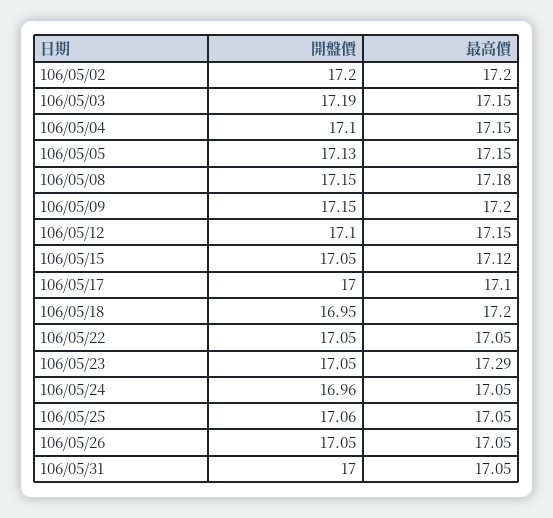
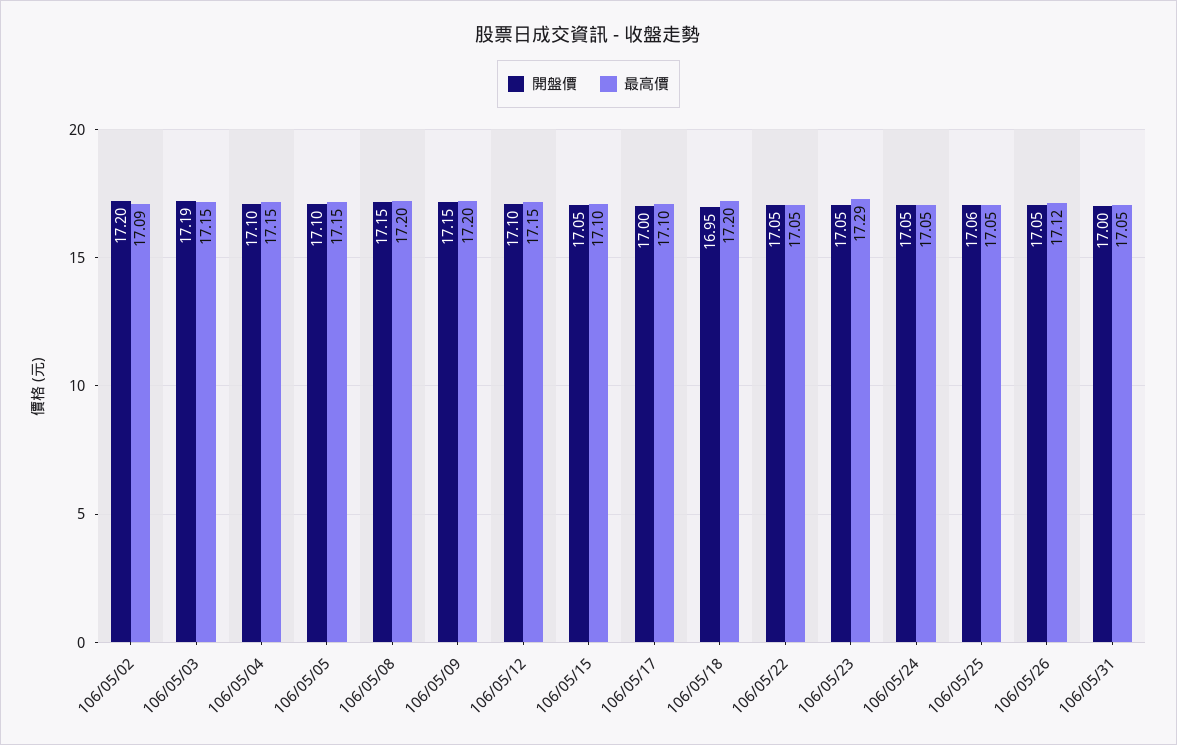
  {
    "開盤價": {
      "106/05/02": 17.2,
      "106/05/03": 17.19,
      "106/05/04": 17.1,
-     "106/05/05": 17.13,
+     "106/05/05": 17.1,
      "106/05/08": 17.15,
      "106/05/09": 17.15,
      "106/05/12": 17.1,
      "106/05/15": 17.05,
      "106/05/17": 17,
      "106/05/18": 16.95,
      "106/05/22": 17.05,
      "106/05/23": 17.05,
-     "106/05/24": 16.96,
+     "106/05/24": 17.05,
      "106/05/25": 17.06,
      "106/05/26": 17.05,
      "106/05/31": 17
    },
    "最高價": {
-     "106/05/02": 17.2,
+     "106/05/02": 17.09,
      "106/05/03": 17.15,
      "106/05/04": 17.15,
      "106/05/05": 17.15,
-     "106/05/08": 17.18,
+     "106/05/08": 17.2,
      "106/05/09": 17.2,
      "106/05/12": 17.15,
-     "106/05/15": 17.12,
+     "106/05/15": 17.1,
      "106/05/17": 17.1,
      "106/05/18": 17.2,
      "106/05/22": 17.05,
      "106/05/23": 17.29,
      "106/05/24": 17.05,
      "106/05/25": 17.05,
-     "106/05/26": 17.05,
+     "106/05/26": 17.12,
      "106/05/31": 17.05
    }
  }

